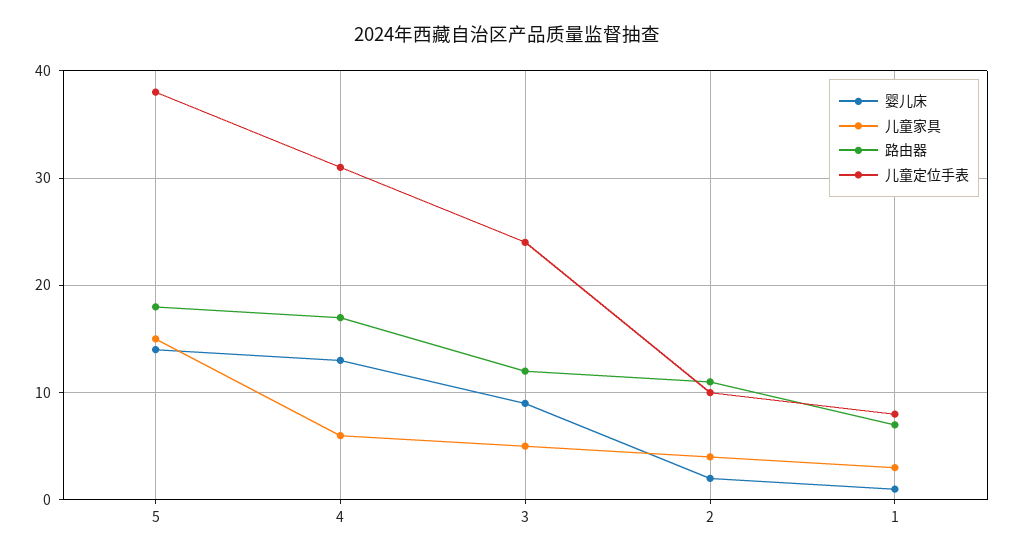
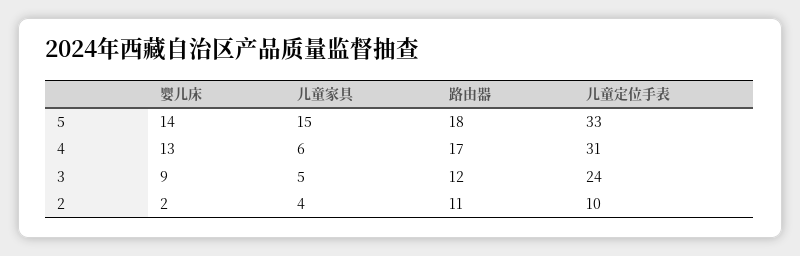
  {
    "婴儿床": {
      "5": 14,
      "4": 13,
      "3": 9,
-     "2": 2,
+     "2": 2
-     "1": 1
    },
    "儿童家具": {
      "5": 15,
      "4": 6,
      "3": 5,
-     "2": 4,
+     "2": 4
-     "1": 3
    },
    "路由器": {
      "5": 18,
      "4": 17,
      "3": 12,
-     "2": 11,
+     "2": 11
-     "1": 7
    },
    "儿童定位手表": {
-     "5": 38,
+     "5": 33,
      "4": 31,
      "3": 24,
-     "2": 10,
+     "2": 10
-     "1": 8
    }
  }

